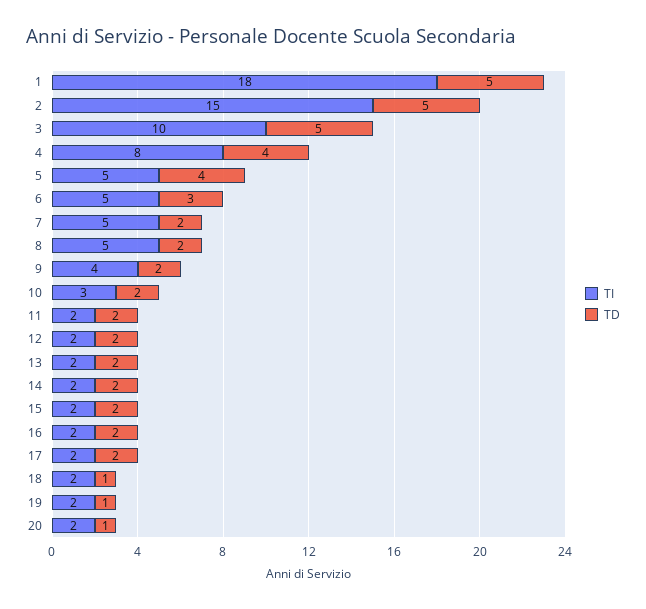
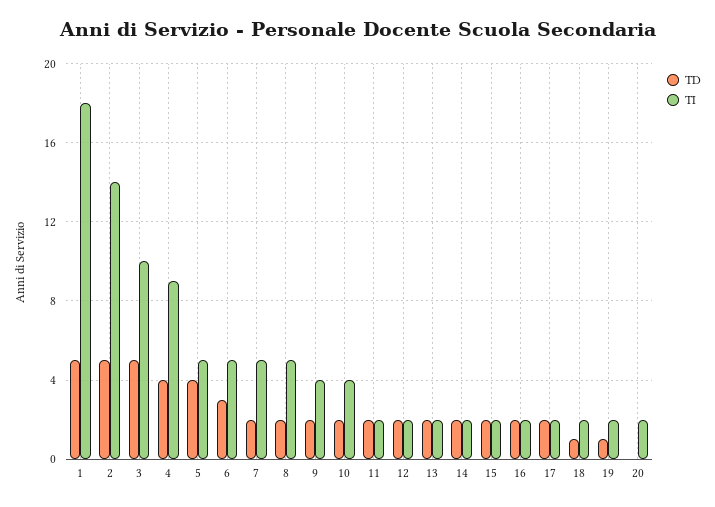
  {
    "TI": {
      "1": 18,
-     "2": 15,
+     "2": 14,
      "3": 10,
-     "4": 8,
+     "4": 9,
      "5": 5,
      "6": 5,
      "7": 5,
      "8": 5,
      "9": 4,
-     "10": 3,
+     "10": 4,
      "11": 2,
      "12": 2,
      "13": 2,
      "14": 2,
      "15": 2,
      "16": 2,
      "17": 2,
      "18": 2,
      "19": 2,
      "20": 2
    },
    "TD": {
      "1": 5,
      "2": 5,
      "3": 5,
      "4": 4,
      "5": 4,
      "6": 3,
      "7": 2,
      "8": 2,
      "9": 2,
      "10": 2,
      "11": 2,
      "12": 2,
      "13": 2,
      "14": 2,
      "15": 2,
      "16": 2,
      "17": 2,
      "18": 1,
      "19": 1,
-     "20": 1
+     "20": 0
    }
  }

